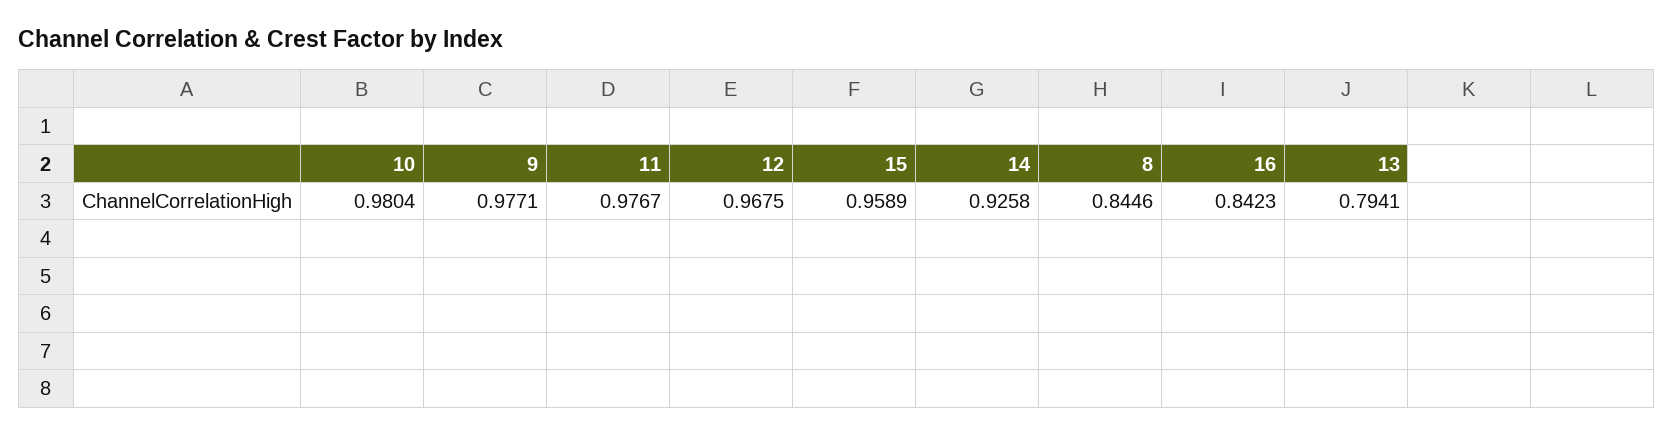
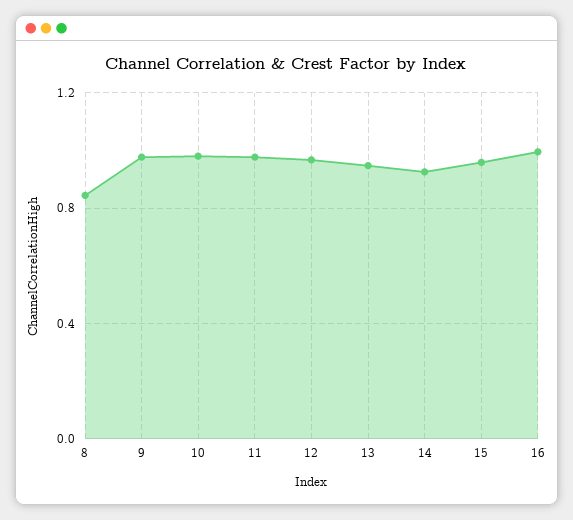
  {
    "10": 0.9804,
    "9": 0.9771,
    "11": 0.9767,
    "12": 0.9675,
    "15": 0.9589,
    "14": 0.9258,
    "8": 0.8446,
-   "16": 0.8423,
+   "16": 1,
-   "13": 0.7941
+   "13": 0.95
  }

